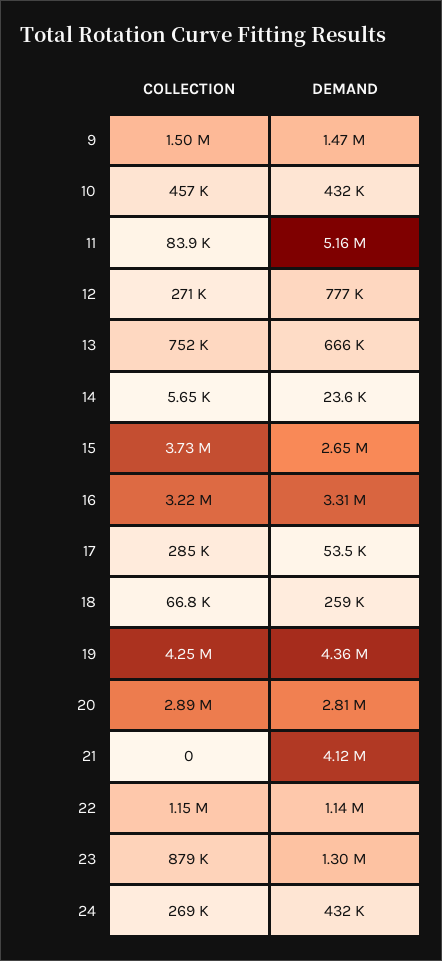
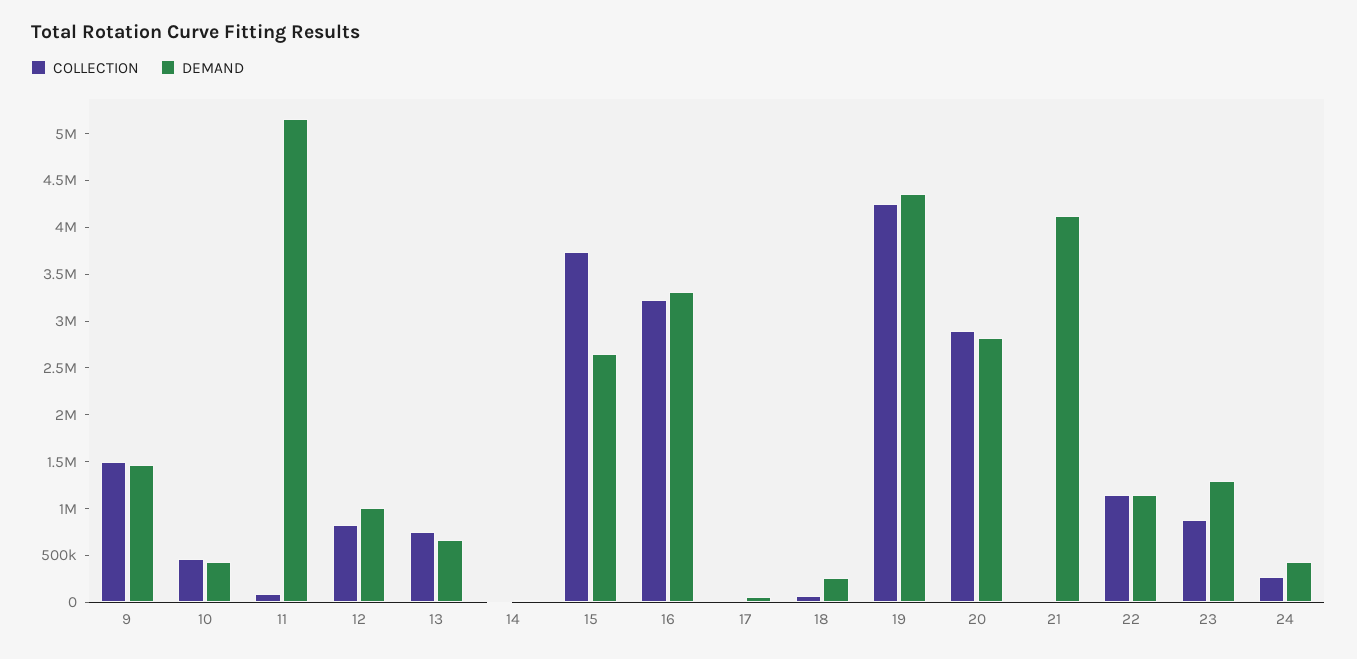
  {
    "COLLECTION": {
      "9": 1500000,
      "10": 457000,
      "11": 83900,
-     "12": 271000,
+     "12": 800000,
      "13": 752000,
      "14": 5650,
      "15": 3730000,
      "16": 3220000,
-     "17": 285000,
+     "17": 0,
      "18": 66800,
      "19": 4250000,
      "20": 2890000,
      "21": 0,
      "22": 1150000,
      "23": 879000,
      "24": 269000
    },
    "DEMAND": {
      "9": 1470000,
      "10": 432000,
      "11": 5160000,
-     "12": 777000,
+     "12": 1000000,
      "13": 666000,
      "14": 23600,
      "15": 2650000,
      "16": 3310000,
      "17": 53500,
      "18": 259000,
      "19": 4360000,
      "20": 2810000,
      "21": 4120000,
      "22": 1140000,
      "23": 1300000,
      "24": 432000
    }
  }

